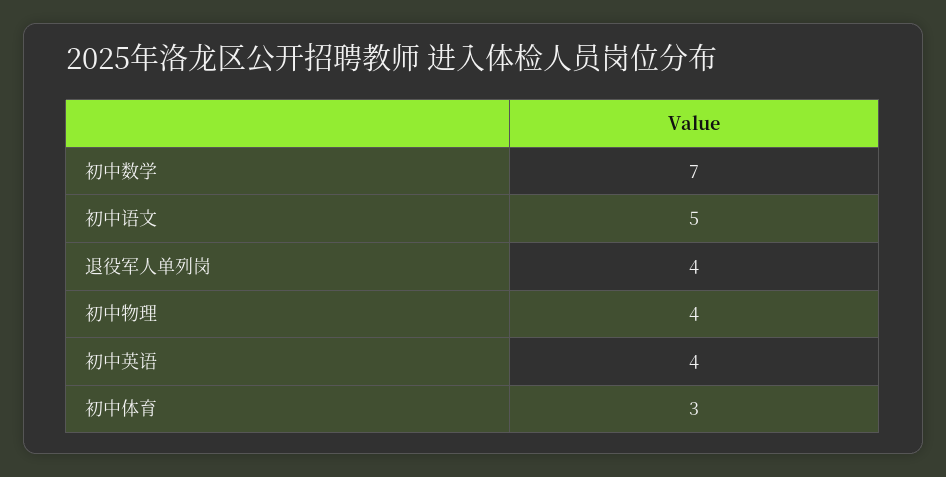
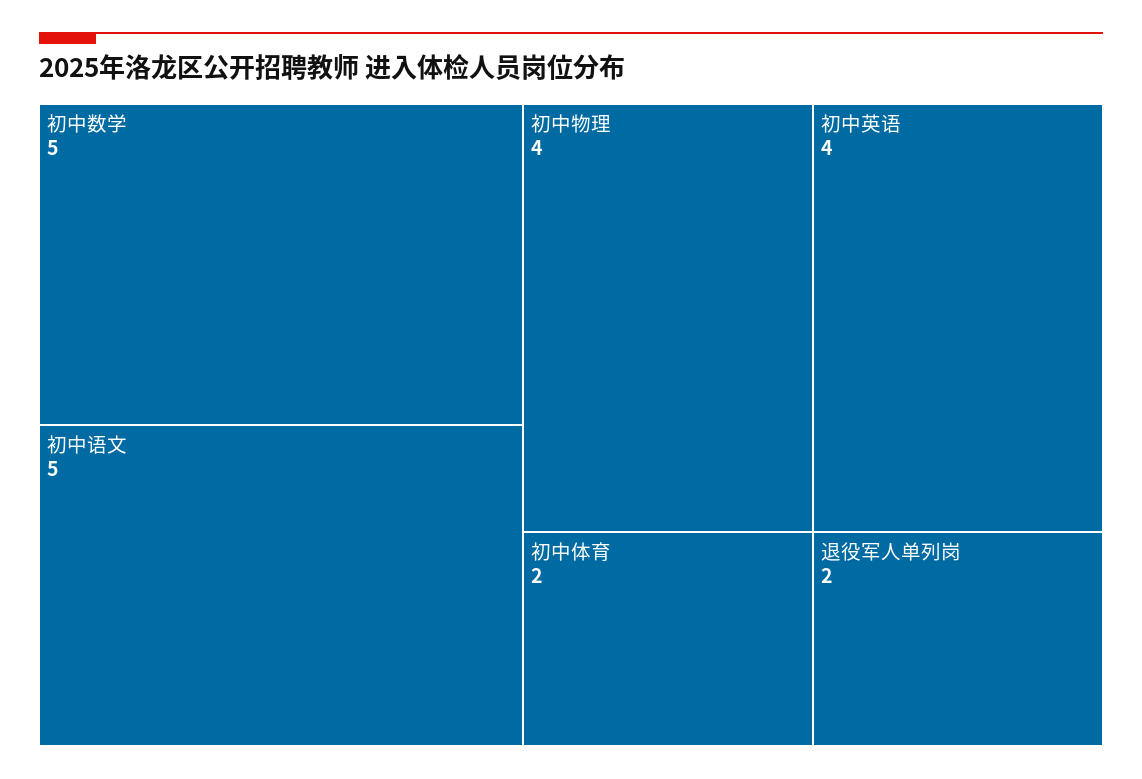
  {
-   "初中数学": 7,
+   "初中数学": 5,
    "初中语文": 5,
-   "退役军人单列岗": 4,
+   "退役军人单列岗": 2,
    "初中物理": 4,
    "初中英语": 4,
-   "初中体育": 3
+   "初中体育": 2
  }

